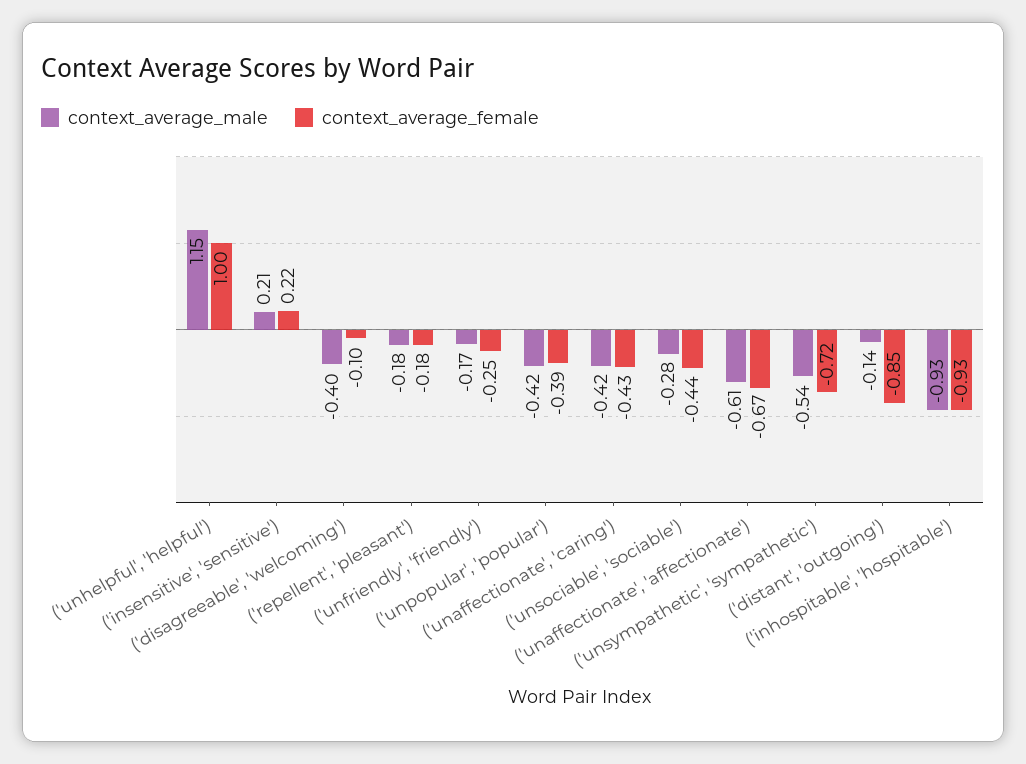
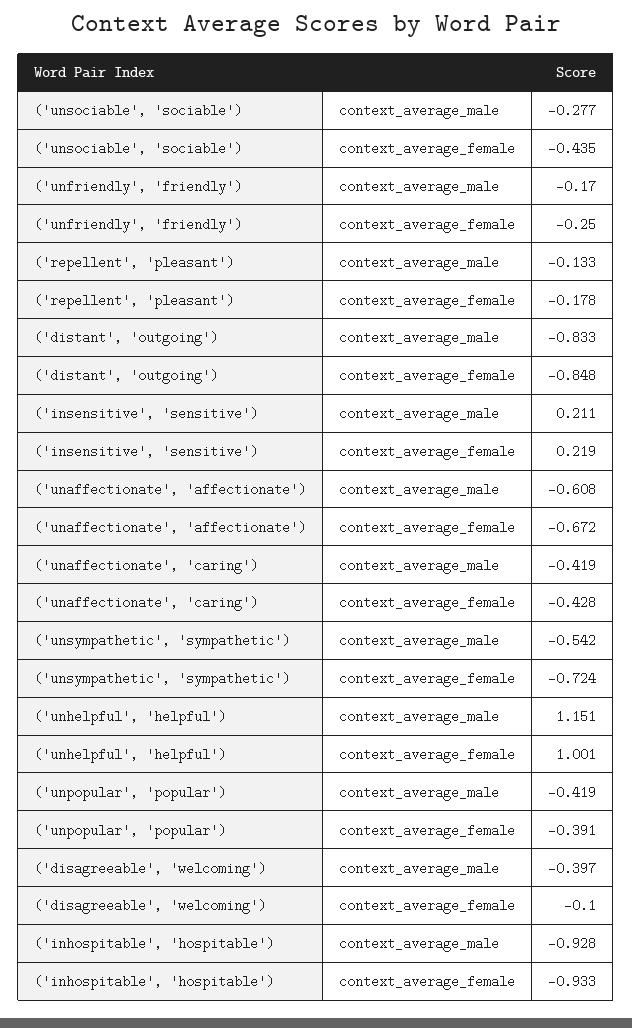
  {
    "context_average_male": {
      "('unhelpful', 'helpful')": 1.151,
      "('insensitive', 'sensitive')": 0.211,
      "('disagreeable', 'welcoming')": -0.397,
-     "('repellent', 'pleasant')": -0.18,
+     "('repellent', 'pleasant')": -0.133,
      "('unfriendly', 'friendly')": -0.17,
      "('unpopular', 'popular')": -0.419,
      "('unaffectionate', 'caring')": -0.419,
      "('unsociable', 'sociable')": -0.277,
      "('unaffectionate', 'affectionate')": -0.608,
      "('unsympathetic', 'sympathetic')": -0.542,
-     "('distant', 'outgoing')": -0.14,
+     "('distant', 'outgoing')": -0.833,
      "('inhospitable', 'hospitable')": -0.928
    },
    "context_average_female": {
      "('unhelpful', 'helpful')": 1.001,
      "('insensitive', 'sensitive')": 0.219,
      "('disagreeable', 'welcoming')": -0.1,
      "('repellent', 'pleasant')": -0.178,
      "('unfriendly', 'friendly')": -0.25,
      "('unpopular', 'popular')": -0.391,
      "('unaffectionate', 'caring')": -0.428,
      "('unsociable', 'sociable')": -0.435,
      "('unaffectionate', 'affectionate')": -0.672,
      "('unsympathetic', 'sympathetic')": -0.724,
      "('distant', 'outgoing')": -0.848,
      "('inhospitable', 'hospitable')": -0.933
    }
  }

